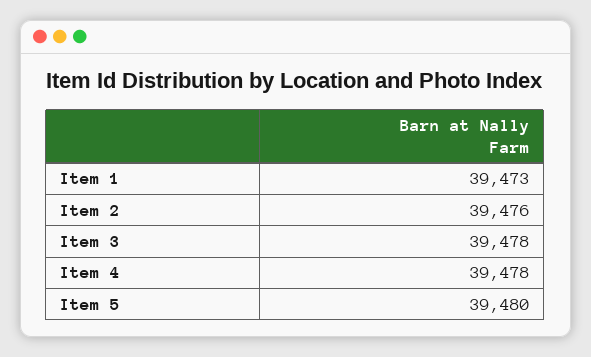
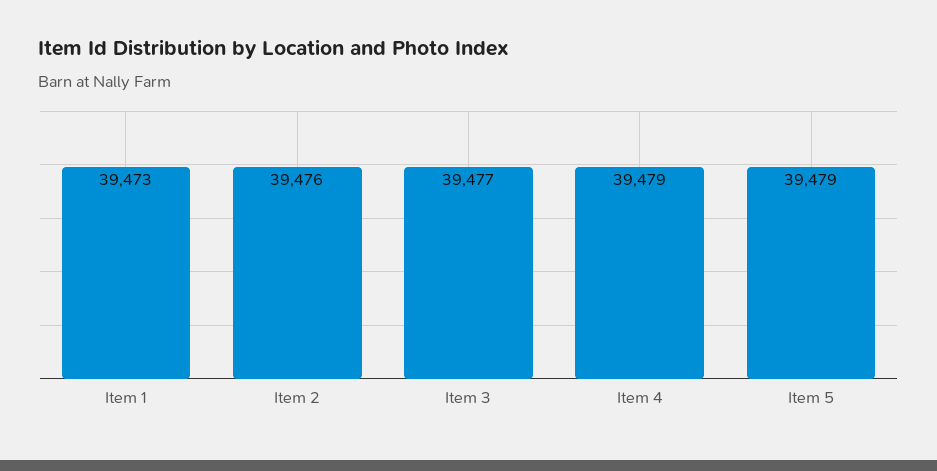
  {
    "Item 1": 39473,
    "Item 2": 39476,
-   "Item 3": 39478,
+   "Item 3": 39477,
-   "Item 4": 39478,
+   "Item 4": 39479,
-   "Item 5": 39480
+   "Item 5": 39479
  }

